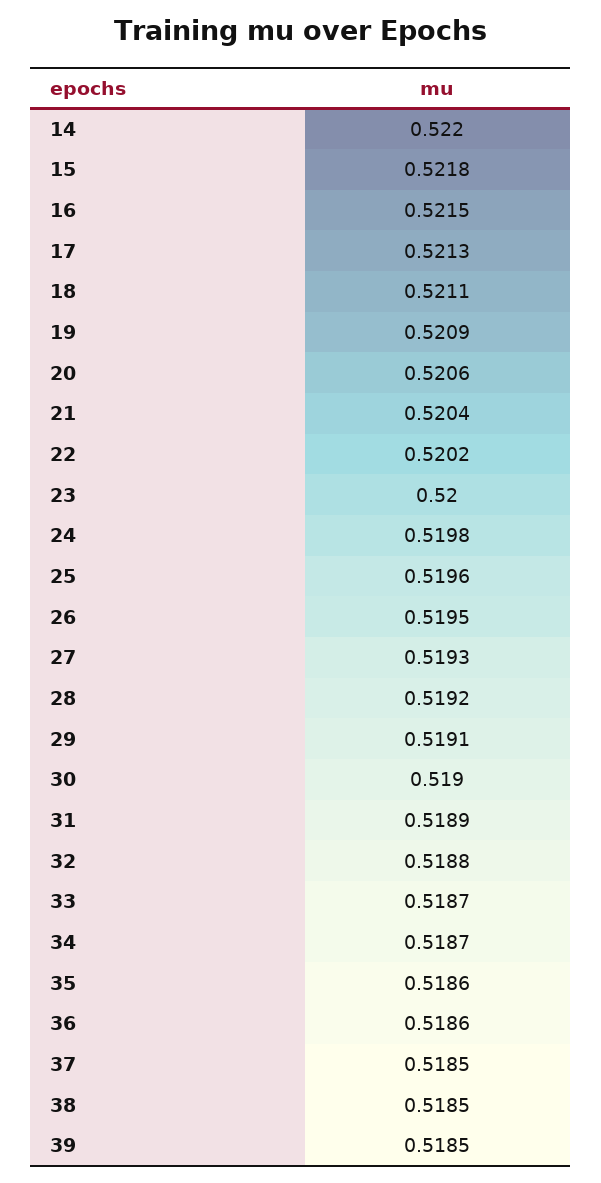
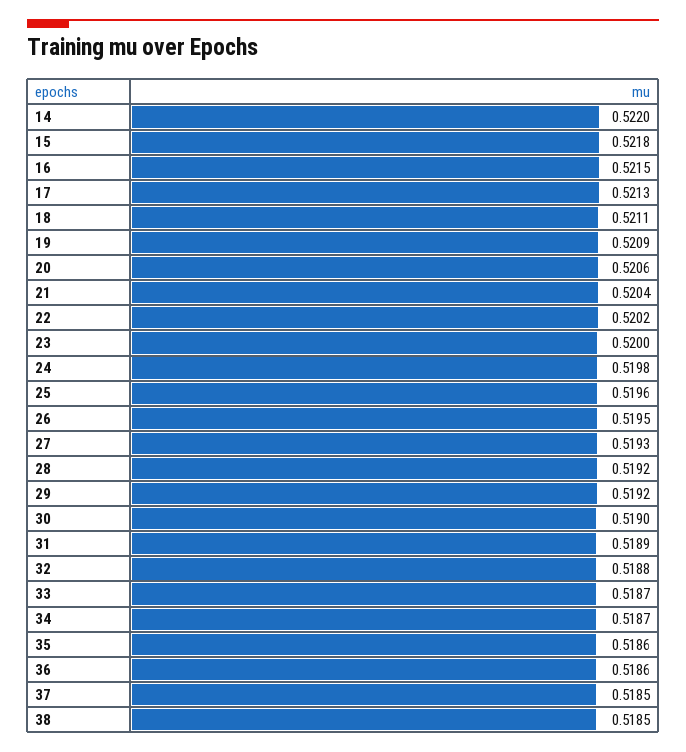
  {
    "14": 0.522,
    "15": 0.5218,
    "16": 0.5215,
    "17": 0.5213,
    "18": 0.5211,
    "19": 0.5209,
    "20": 0.5206,
    "21": 0.5204,
    "22": 0.5202,
    "23": 0.52,
    "24": 0.5198,
    "25": 0.5196,
    "26": 0.5195,
    "27": 0.5193,
    "28": 0.5192,
-   "29": 0.5191,
+   "29": 0.5192,
    "30": 0.519,
    "31": 0.5189,
    "32": 0.5188,
    "33": 0.5187,
    "34": 0.5187,
    "35": 0.5186,
    "36": 0.5186,
    "37": 0.5185,
-   "38": 0.5185,
+   "38": 0.5185
-   "39": 0.5185
  }

